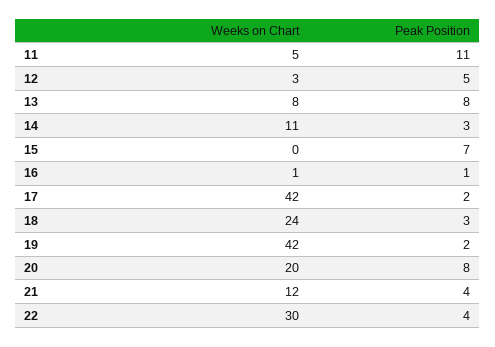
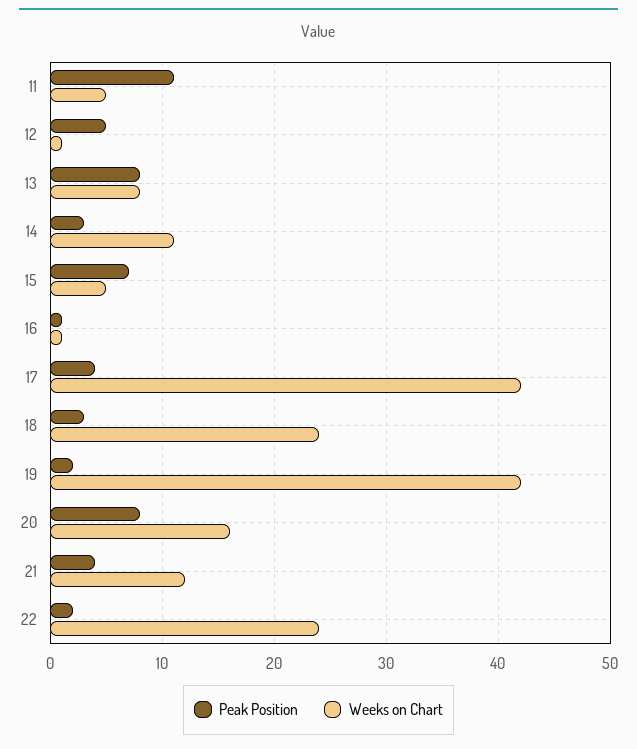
  {
    "Weeks on Chart": {
      "11": 5,
-     "12": 3,
+     "12": 1,
      "13": 8,
      "14": 11,
-     "15": 0,
+     "15": 5,
      "16": 1,
      "17": 42,
      "18": 24,
      "19": 42,
-     "20": 20,
+     "20": 16,
      "21": 12,
-     "22": 30
+     "22": 24
    },
    "Peak Position": {
      "11": 11,
      "12": 5,
      "13": 8,
      "14": 3,
      "15": 7,
      "16": 1,
-     "17": 2,
+     "17": 4,
      "18": 3,
      "19": 2,
      "20": 8,
      "21": 4,
-     "22": 4
+     "22": 2
    }
  }

